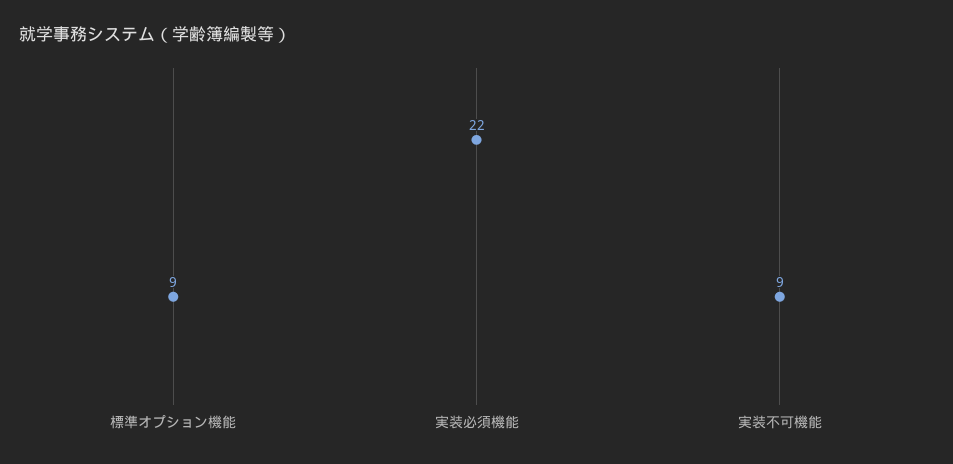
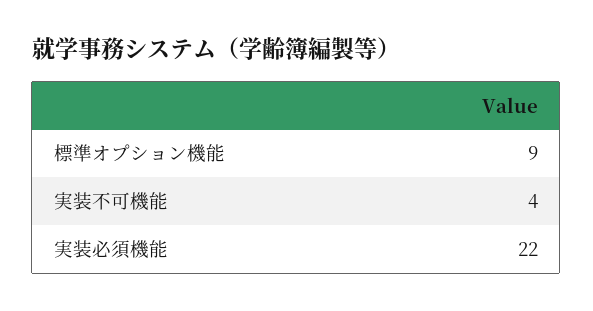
  {
    "標準オプション機能": 9,
    "実装必須機能": 22,
-   "実装不可機能": 9
+   "実装不可機能": 4
  }

